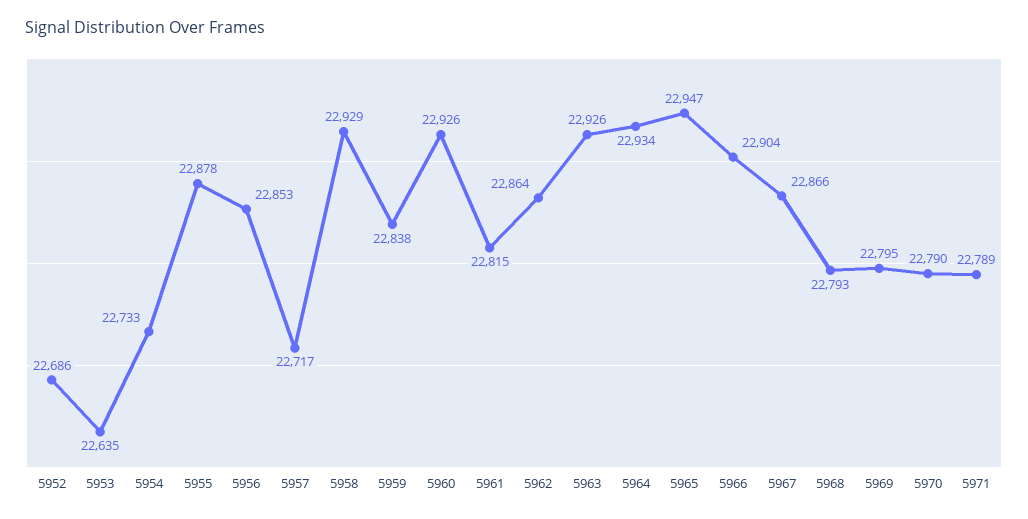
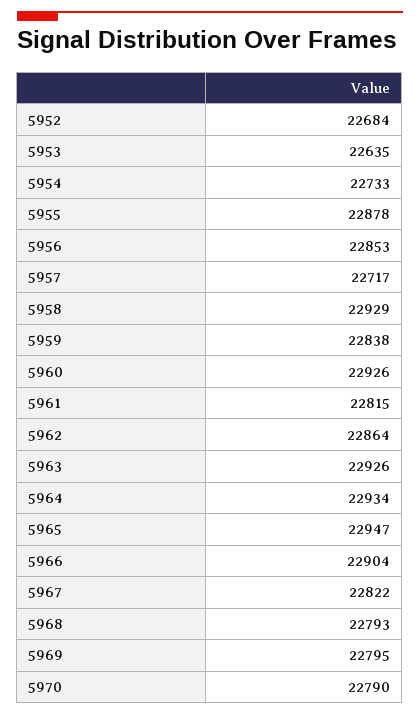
  {
-   "5952": 22686,
+   "5952": 22684,
    "5953": 22635,
    "5954": 22733,
    "5955": 22878,
    "5956": 22853,
    "5957": 22717,
    "5958": 22929,
    "5959": 22838,
    "5960": 22926,
    "5961": 22815,
    "5962": 22864,
    "5963": 22926,
    "5964": 22934,
    "5965": 22947,
    "5966": 22904,
-   "5967": 22866,
+   "5967": 22822,
    "5968": 22793,
    "5969": 22795,
-   "5970": 22790,
+   "5970": 22790
-   "5971": 22789
  }

